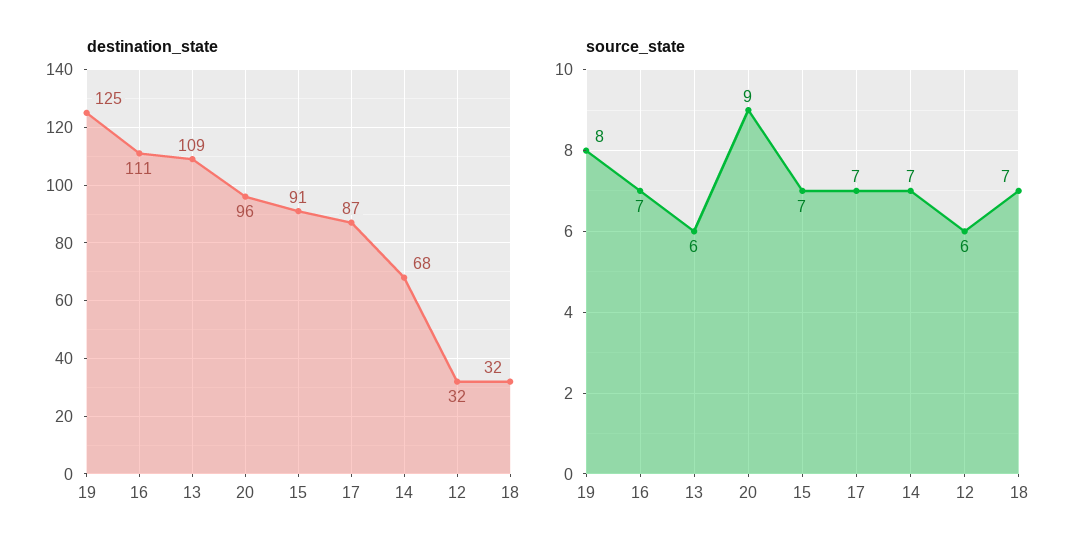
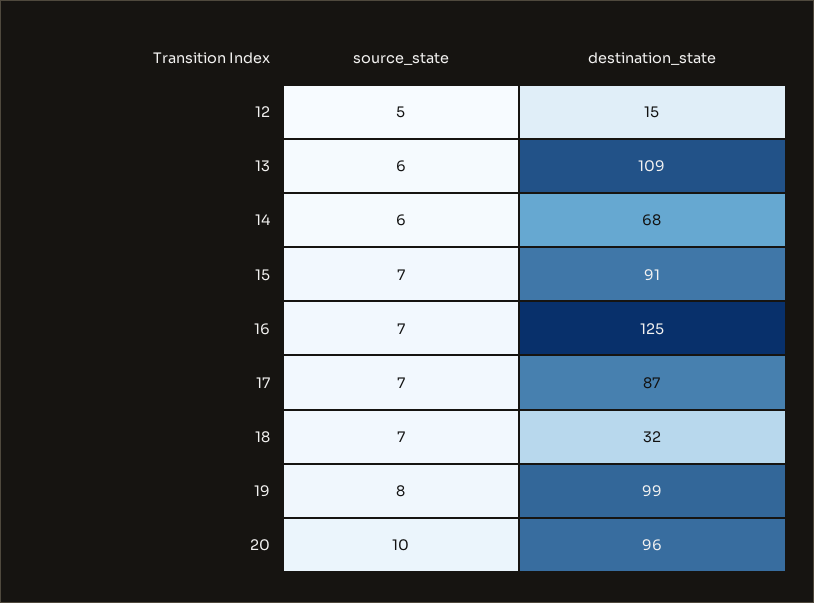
  {
    "destination_state": {
-     "19": 125,
+     "19": 99,
-     "16": 111,
+     "16": 125,
      "13": 109,
      "20": 96,
      "15": 91,
      "17": 87,
      "14": 68,
-     "12": 32,
+     "12": 15,
      "18": 32
    },
    "source_state": {
      "19": 8,
      "16": 7,
      "13": 6,
-     "20": 9,
+     "20": 10,
      "15": 7,
      "17": 7,
-     "14": 7,
+     "14": 6,
-     "12": 6,
+     "12": 5,
      "18": 7
    }
  }

